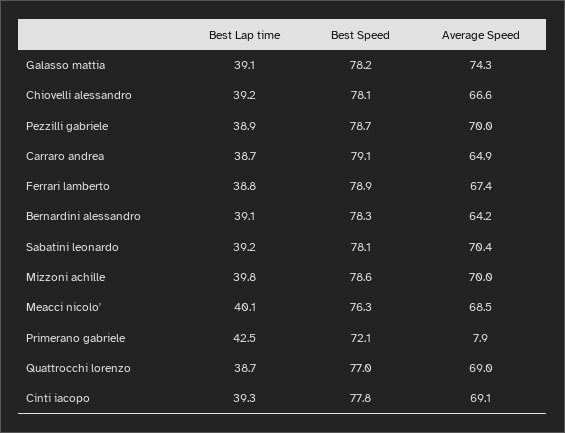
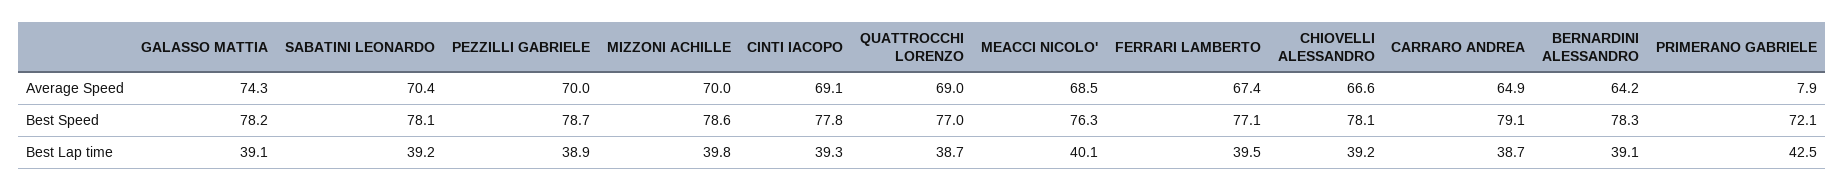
  {
    "Best Lap time": {
      "Galasso mattia": 39.1,
      "Chiovelli alessandro": 39.2,
      "Pezzilli gabriele": 38.9,
      "Carraro andrea": 38.7,
-     "Ferrari lamberto": 38.8,
+     "Ferrari lamberto": 39.5,
      "Bernardini alessandro": 39.1,
      "Sabatini leonardo": 39.2,
      "Mizzoni achille": 39.8,
      "Meacci nicolo'": 40.1,
      "Primerano gabriele": 42.5,
      "Quattrocchi lorenzo": 38.7,
      "Cinti iacopo": 39.3
    },
    "Best Speed": {
      "Galasso mattia": 78.2,
      "Chiovelli alessandro": 78.1,
      "Pezzilli gabriele": 78.7,
      "Carraro andrea": 79.1,
-     "Ferrari lamberto": 78.9,
+     "Ferrari lamberto": 77.1,
      "Bernardini alessandro": 78.3,
      "Sabatini leonardo": 78.1,
      "Mizzoni achille": 78.6,
      "Meacci nicolo'": 76.3,
      "Primerano gabriele": 72.1,
      "Quattrocchi lorenzo": 77,
      "Cinti iacopo": 77.8
    },
    "Average Speed": {
      "Galasso mattia": 74.3,
      "Chiovelli alessandro": 66.6,
      "Pezzilli gabriele": 70,
      "Carraro andrea": 64.9,
      "Ferrari lamberto": 67.4,
      "Bernardini alessandro": 64.2,
      "Sabatini leonardo": 70.4,
      "Mizzoni achille": 70,
      "Meacci nicolo'": 68.5,
      "Primerano gabriele": 7.9,
      "Quattrocchi lorenzo": 69,
      "Cinti iacopo": 69.1
    }
  }

